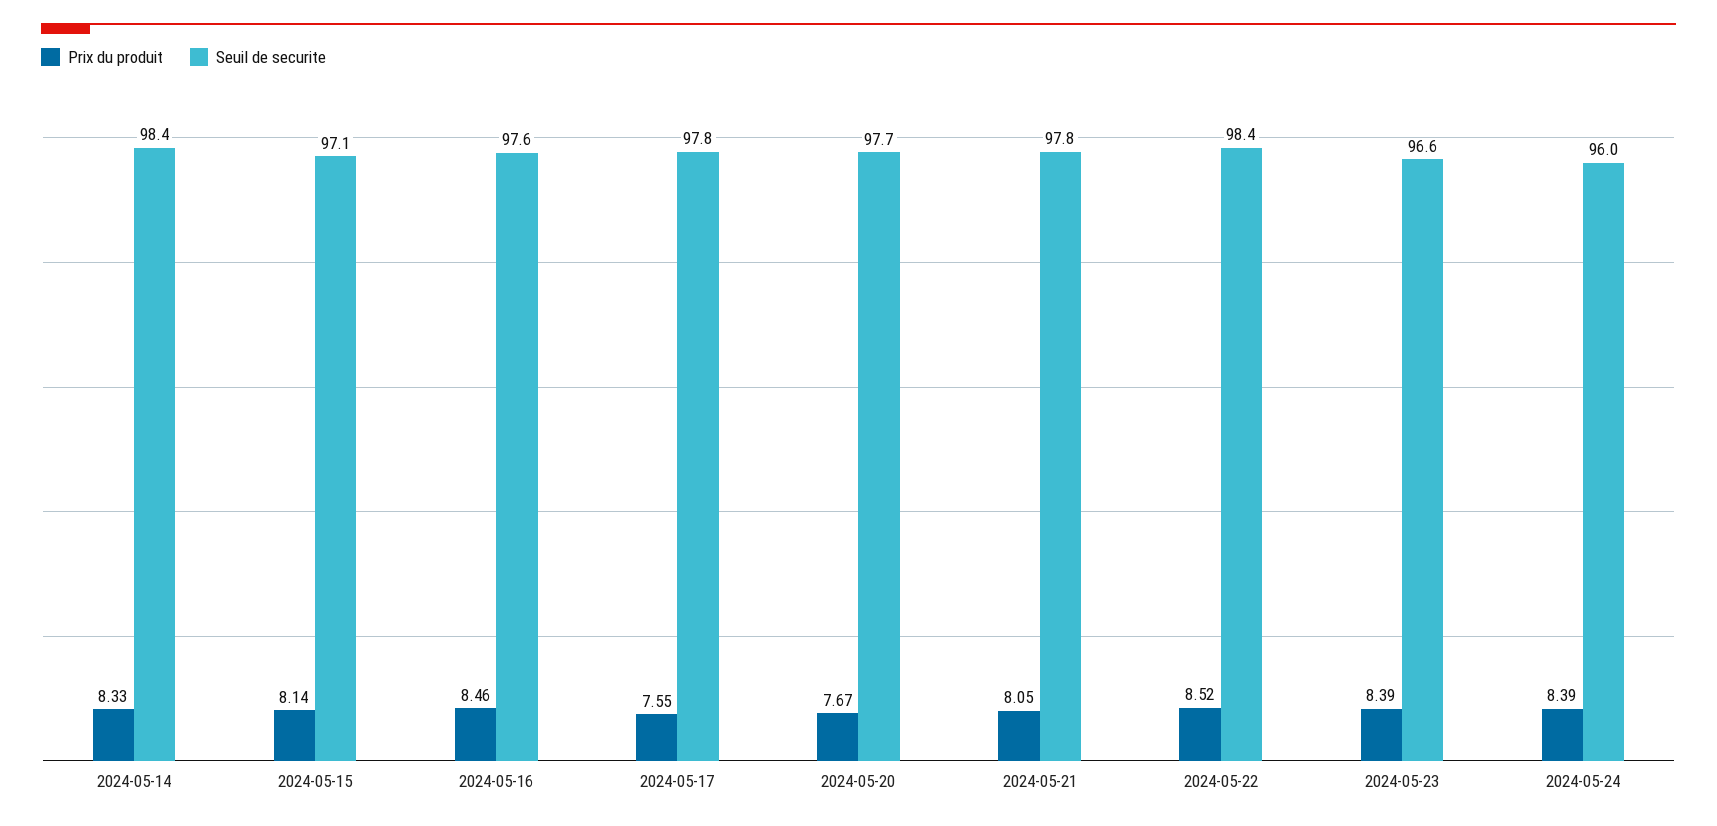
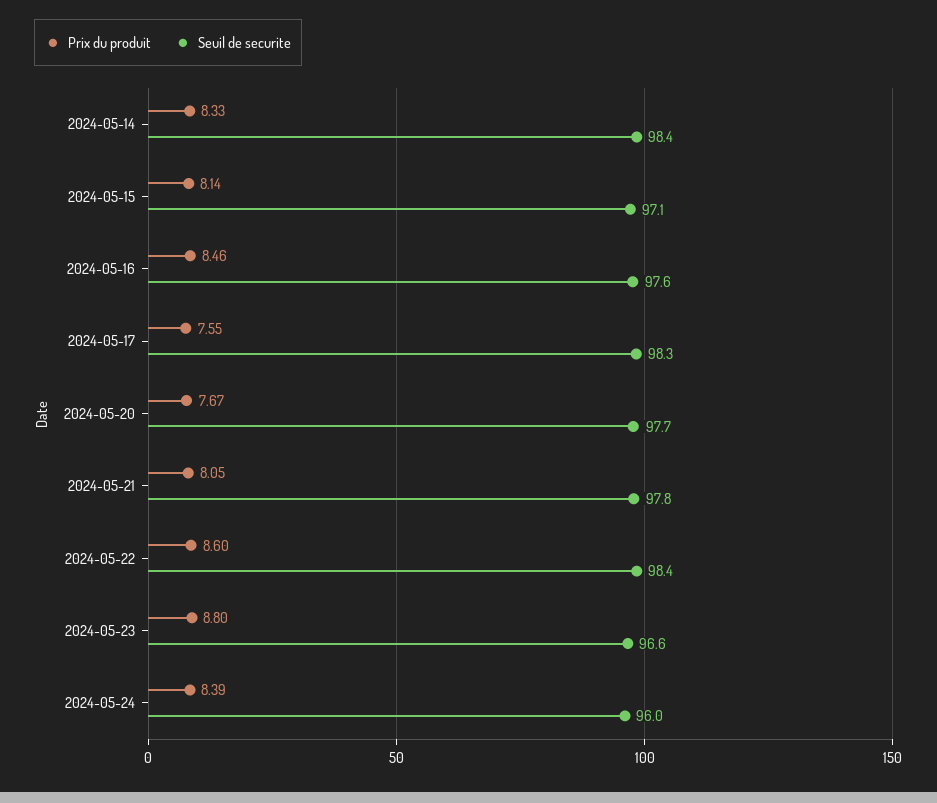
  {
    "Prix du produit": {
      "2024-05-14": 8.33,
      "2024-05-15": 8.14,
      "2024-05-16": 8.46,
      "2024-05-17": 7.55,
      "2024-05-20": 7.67,
      "2024-05-21": 8.05,
-     "2024-05-22": 8.52,
+     "2024-05-22": 8.6,
-     "2024-05-23": 8.39,
+     "2024-05-23": 8.8,
      "2024-05-24": 8.39
    },
    "Seuil de securite": {
      "2024-05-14": 98.4,
      "2024-05-15": 97.1,
      "2024-05-16": 97.6,
-     "2024-05-17": 97.8,
+     "2024-05-17": 98.3,
      "2024-05-20": 97.7,
      "2024-05-21": 97.8,
      "2024-05-22": 98.4,
      "2024-05-23": 96.6,
      "2024-05-24": 96
    }
  }

